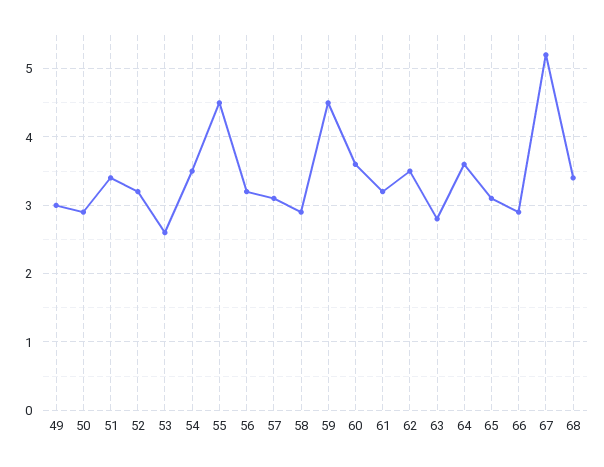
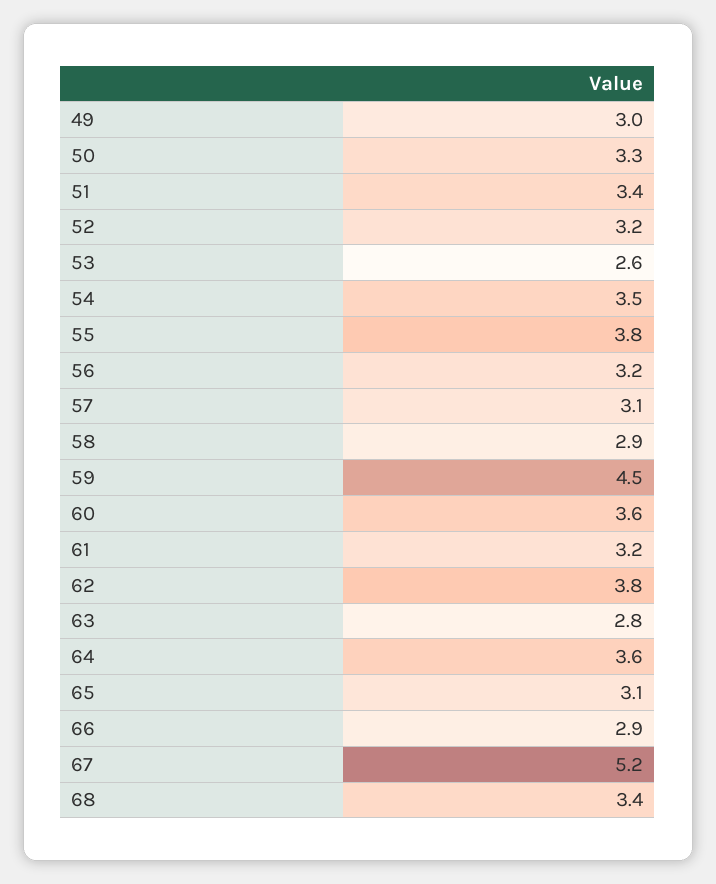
  {
    "49": 3,
-   "50": 2.9,
+   "50": 3.3,
    "51": 3.4,
    "52": 3.2,
    "53": 2.6,
    "54": 3.5,
-   "55": 4.5,
+   "55": 3.8,
    "56": 3.2,
    "57": 3.1,
    "58": 2.9,
    "59": 4.5,
    "60": 3.6,
    "61": 3.2,
-   "62": 3.5,
+   "62": 3.8,
    "63": 2.8,
    "64": 3.6,
    "65": 3.1,
    "66": 2.9,
    "67": 5.2,
    "68": 3.4
  }

